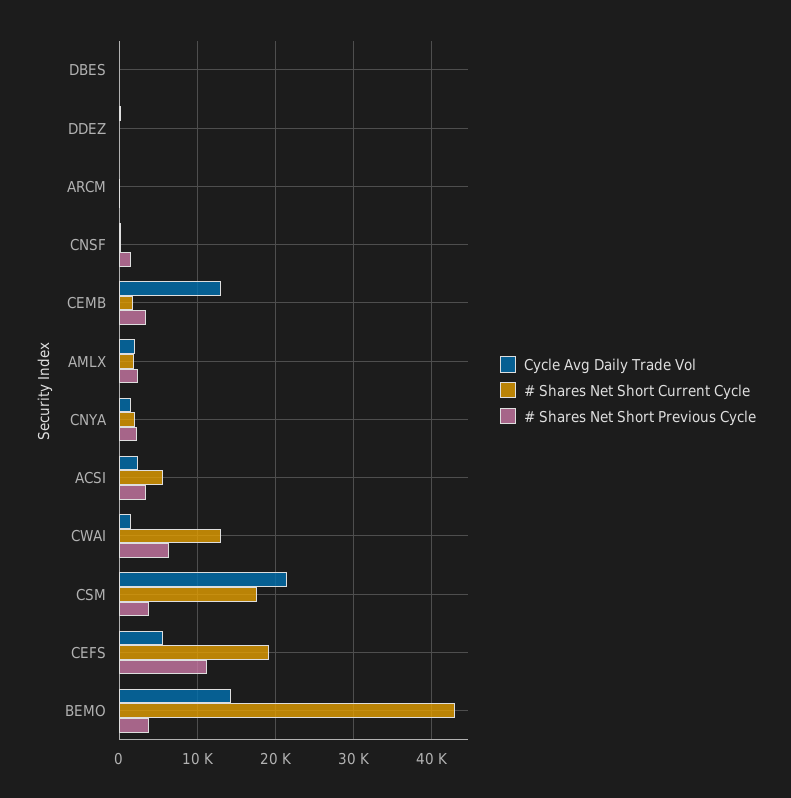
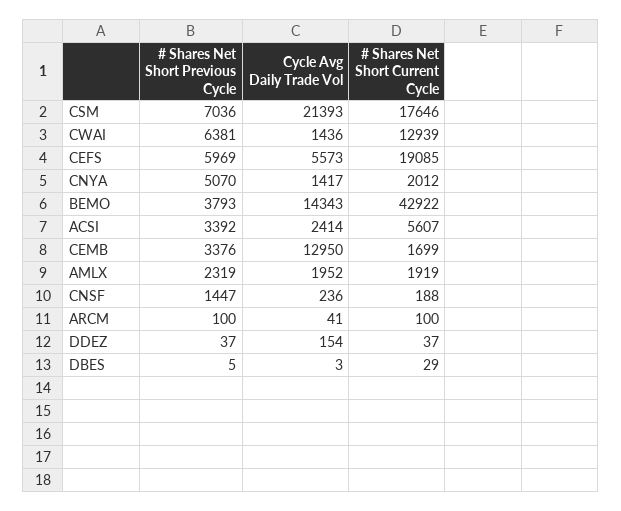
  {
    "Cycle Avg Daily Trade Vol": {
      "DBES": 3,
      "DDEZ": 154,
      "ARCM": 41,
      "CNSF": 236,
      "CEMB": 12950,
      "AMLX": 1952,
      "CNYA": 1417,
      "ACSI": 2414,
      "CWAI": 1436,
      "CSM": 21393,
      "CEFS": 5573,
      "BEMO": 14343
    },
    "# Shares Net Short Current Cycle": {
      "DBES": 29,
      "DDEZ": 37,
      "ARCM": 100,
      "CNSF": 188,
      "CEMB": 1699,
      "AMLX": 1919,
      "CNYA": 2012,
      "ACSI": 5607,
      "CWAI": 12939,
      "CSM": 17646,
      "CEFS": 19085,
      "BEMO": 42922
    },
    "# Shares Net Short Previous Cycle": {
      "DBES": 5,
      "DDEZ": 37,
      "ARCM": 100,
      "CNSF": 1447,
      "CEMB": 3376,
      "AMLX": 2319,
-     "CNYA": 2000,
+     "CNYA": 5070,
      "ACSI": 3392,
      "CWAI": 6381,
-     "CSM": 4000,
+     "CSM": 7036,
-     "CEFS": 11000,
+     "CEFS": 5969,
      "BEMO": 3793
    }
  }

